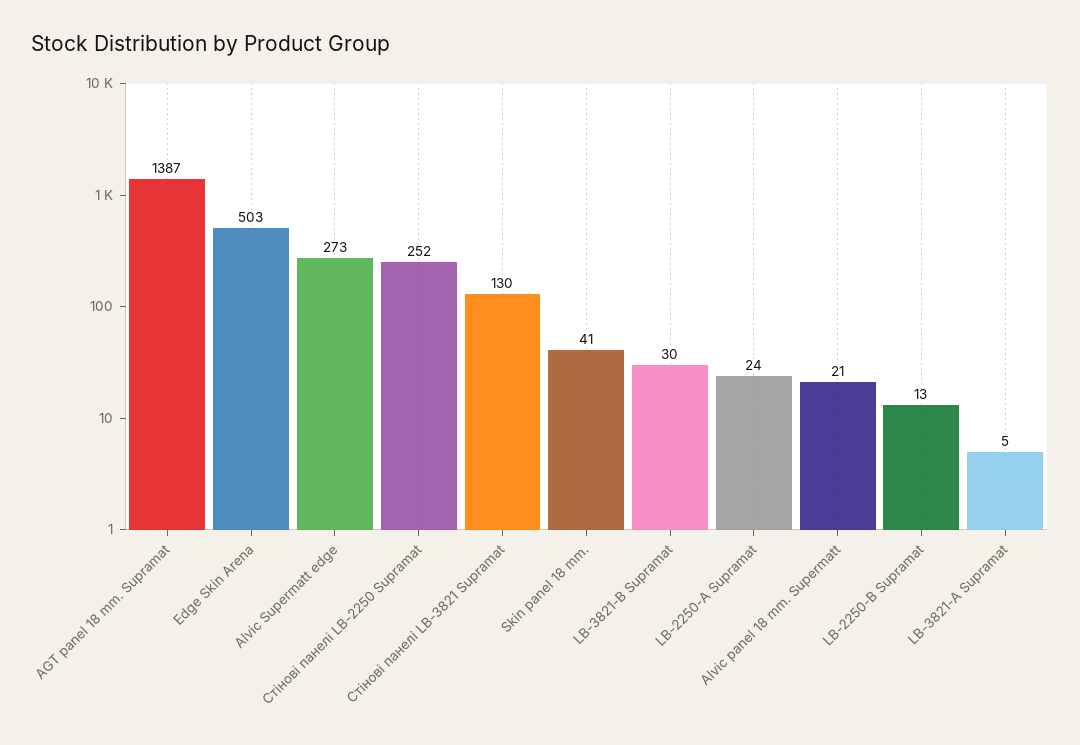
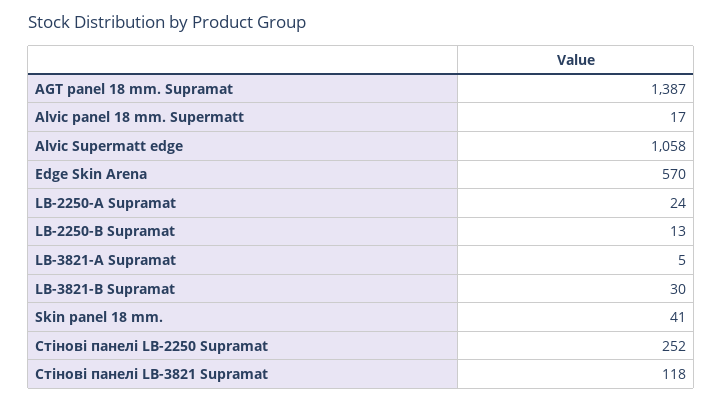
  {
    "AGT panel 18 mm. Supramat": 1387,
-   "Edge Skin Arena": 503,
+   "Edge Skin Arena": 570,
-   "Alvic Supermatt edge": 273,
+   "Alvic Supermatt edge": 1058,
    "Стінові панелі LB-2250 Supramat": 252,
-   "Стінові панелі LB-3821 Supramat": 130,
+   "Стінові панелі LB-3821 Supramat": 118,
    "Skin panel 18 mm.": 41,
    "LB-3821-В Supramat": 30,
    "LB-2250-А Supramat": 24,
-   "Alvic panel 18 mm. Supermatt": 21,
+   "Alvic panel 18 mm. Supermatt": 17,
    "LB-2250-В Supramat": 13,
    "LB-3821-А Supramat": 5
  }

